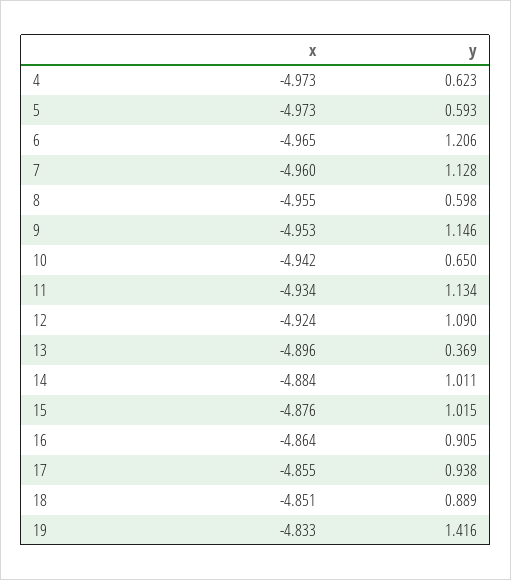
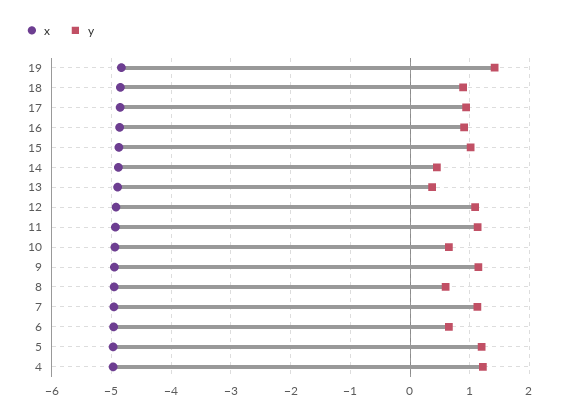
  {
    "x": {
      "4": -4.973,
      "5": -4.973,
      "6": -4.965,
      "7": -4.96,
      "8": -4.955,
      "9": -4.953,
      "10": -4.942,
      "11": -4.934,
      "12": -4.924,
      "13": -4.896,
      "14": -4.884,
      "15": -4.876,
      "16": -4.864,
      "17": -4.855,
      "18": -4.851,
      "19": -4.833
    },
    "y": {
-     "4": 0.623,
+     "4": 1.2,
-     "5": 0.593,
+     "5": 1.2,
-     "6": 1.206,
+     "6": 0.6,
      "7": 1.128,
      "8": 0.598,
      "9": 1.146,
      "10": 0.65,
      "11": 1.134,
      "12": 1.09,
      "13": 0.369,
-     "14": 1.011,
+     "14": 0.4,
      "15": 1.015,
      "16": 0.905,
      "17": 0.938,
      "18": 0.889,
      "19": 1.416
    }
  }

